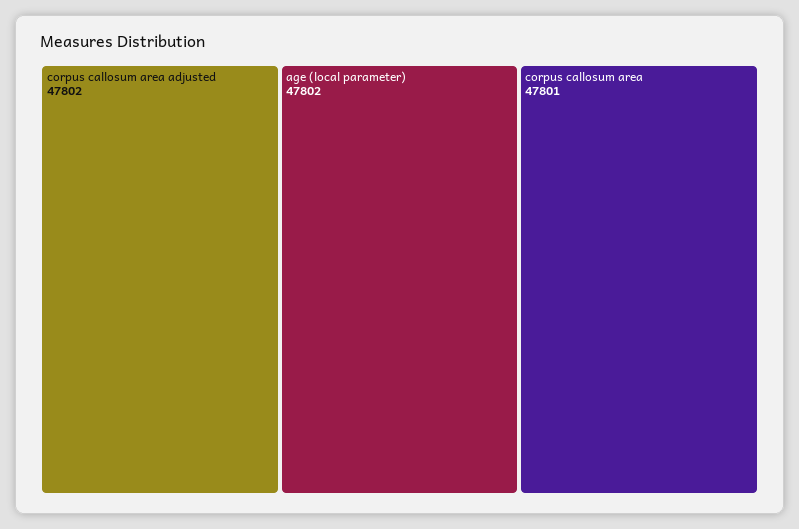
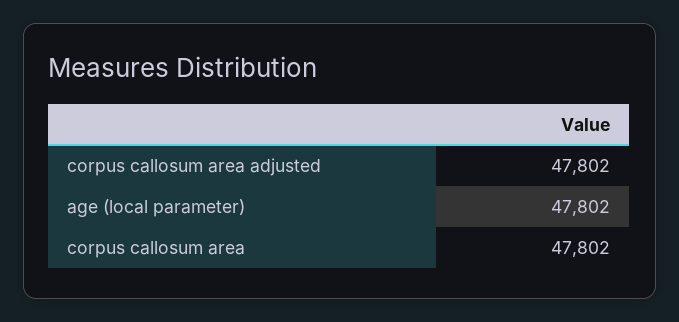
  {
    "corpus callosum area adjusted": 47802,
    "age (local parameter)": 47802,
-   "corpus callosum area": 47801
+   "corpus callosum area": 47802
  }

